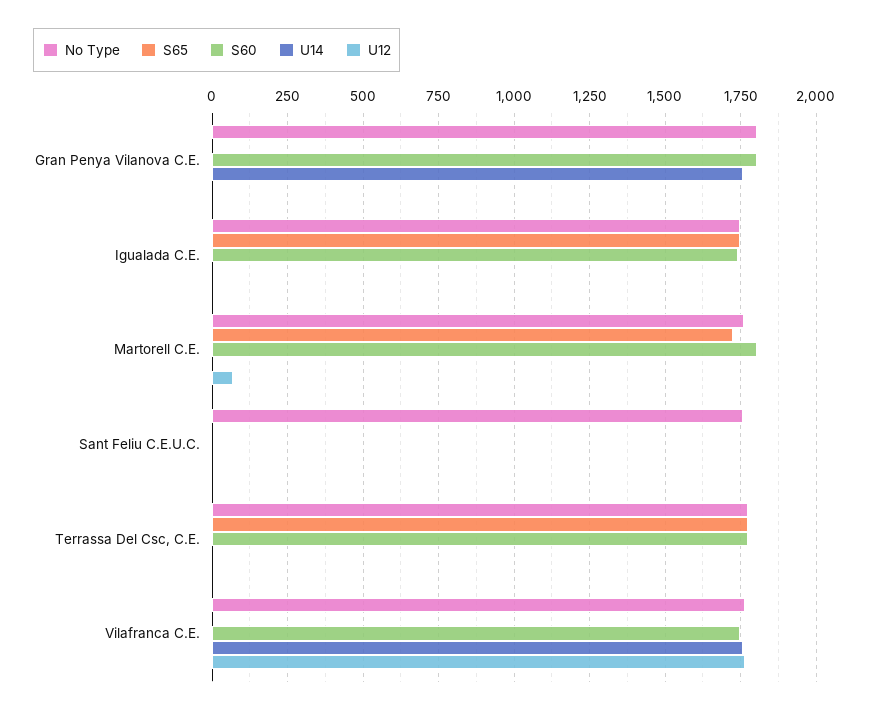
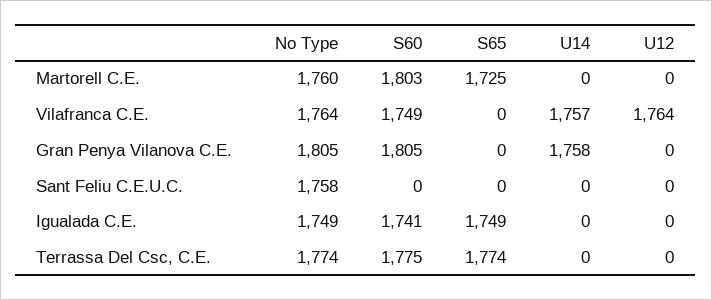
  {
    "No Type": {
      "Gran Penya Vilanova C.E.": 1805,
      "Igualada C.E.": 1749,
      "Martorell C.E.": 1760,
      "Sant Feliu C.E.U.C.": 1758,
      "Terrassa Del Csc, C.E.": 1774,
      "Vilafranca C.E.": 1764
    },
    "S65": {
      "Gran Penya Vilanova C.E.": 0,
      "Igualada C.E.": 1749,
      "Martorell C.E.": 1725,
      "Sant Feliu C.E.U.C.": 0,
      "Terrassa Del Csc, C.E.": 1774,
      "Vilafranca C.E.": 0
    },
    "S60": {
      "Gran Penya Vilanova C.E.": 1805,
      "Igualada C.E.": 1741,
      "Martorell C.E.": 1803,
      "Sant Feliu C.E.U.C.": 0,
      "Terrassa Del Csc, C.E.": 1775,
      "Vilafranca C.E.": 1749
    },
    "U14": {
      "Gran Penya Vilanova C.E.": 1758,
      "Igualada C.E.": 0,
      "Martorell C.E.": 0,
      "Sant Feliu C.E.U.C.": 0,
      "Terrassa Del Csc, C.E.": 0,
      "Vilafranca C.E.": 1757
    },
    "U12": {
      "Gran Penya Vilanova C.E.": 0,
      "Igualada C.E.": 0,
-     "Martorell C.E.": 75,
+     "Martorell C.E.": 0,
      "Sant Feliu C.E.U.C.": 0,
      "Terrassa Del Csc, C.E.": 0,
      "Vilafranca C.E.": 1764
    }
  }

